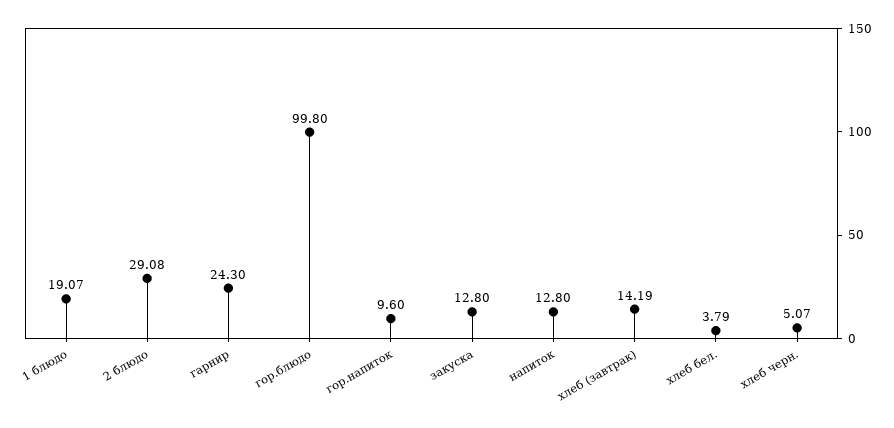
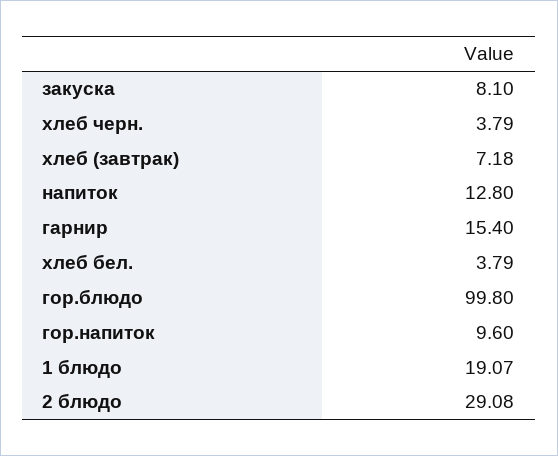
  {
    "1 блюдо": 19.07,
    "2 блюдо": 29.08,
-   "гарнир": 24.3,
+   "гарнир": 15.4,
    "гор.блюдо": 99.8,
    "гор.напиток": 9.6,
-   "закуска": 12.8,
+   "закуска": 8.1,
    "напиток": 12.8,
-   "хлеб (завтрак)": 14.19,
+   "хлеб (завтрак)": 7.18,
    "хлеб бел.": 3.79,
-   "хлеб черн.": 5.07
+   "хлеб черн.": 3.79
  }

